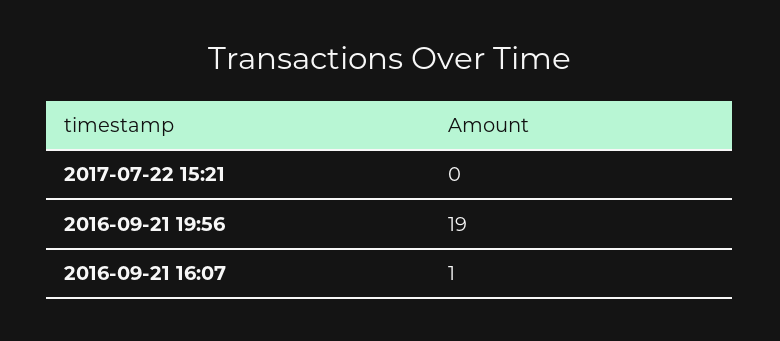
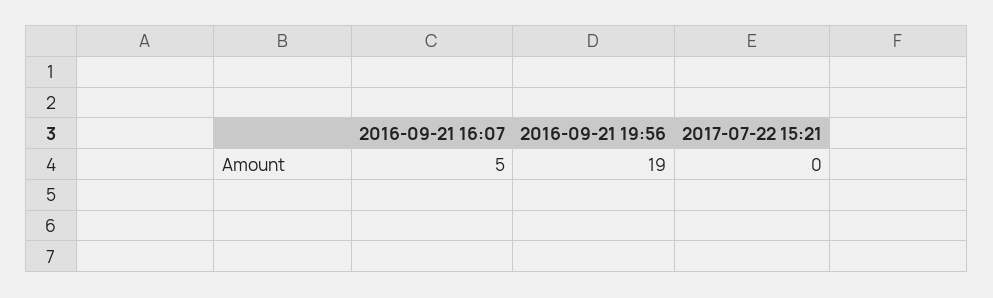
  {
    "2017-07-22 15:21": 0,
    "2016-09-21 19:56": 19,
-   "2016-09-21 16:07": 1
+   "2016-09-21 16:07": 5
  }

